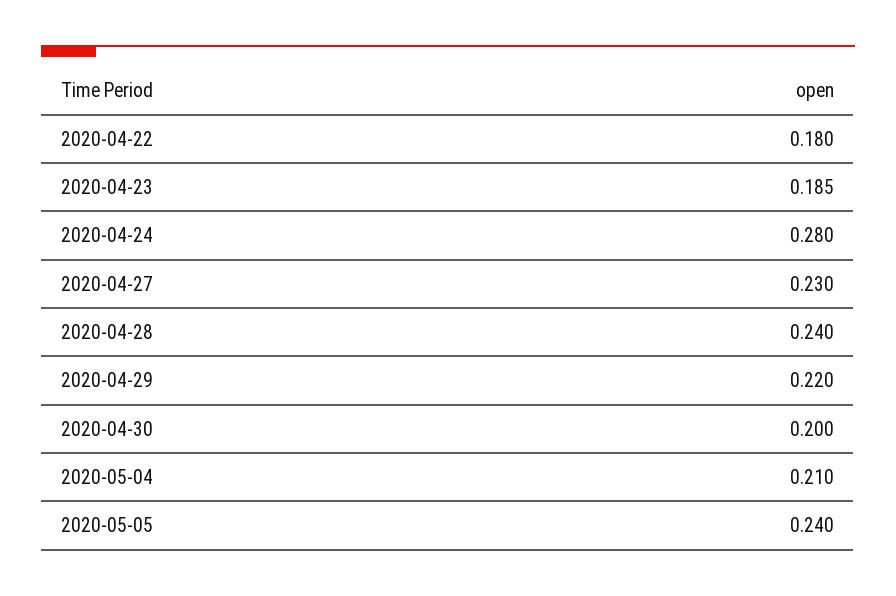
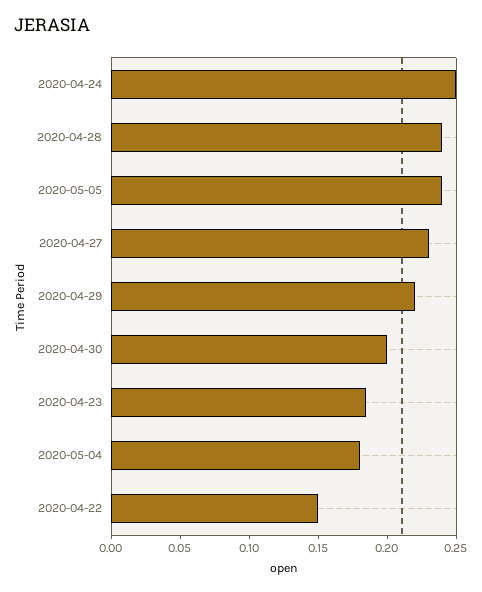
  {
-   "2020-04-22": 0.18,
+   "2020-04-22": 0.15,
    "2020-04-23": 0.185,
-   "2020-04-24": 0.28,
+   "2020-04-24": 0.25,
    "2020-04-27": 0.23,
    "2020-04-28": 0.24,
    "2020-04-29": 0.22,
    "2020-04-30": 0.2,
-   "2020-05-04": 0.21,
+   "2020-05-04": 0.18,
    "2020-05-05": 0.24
  }

